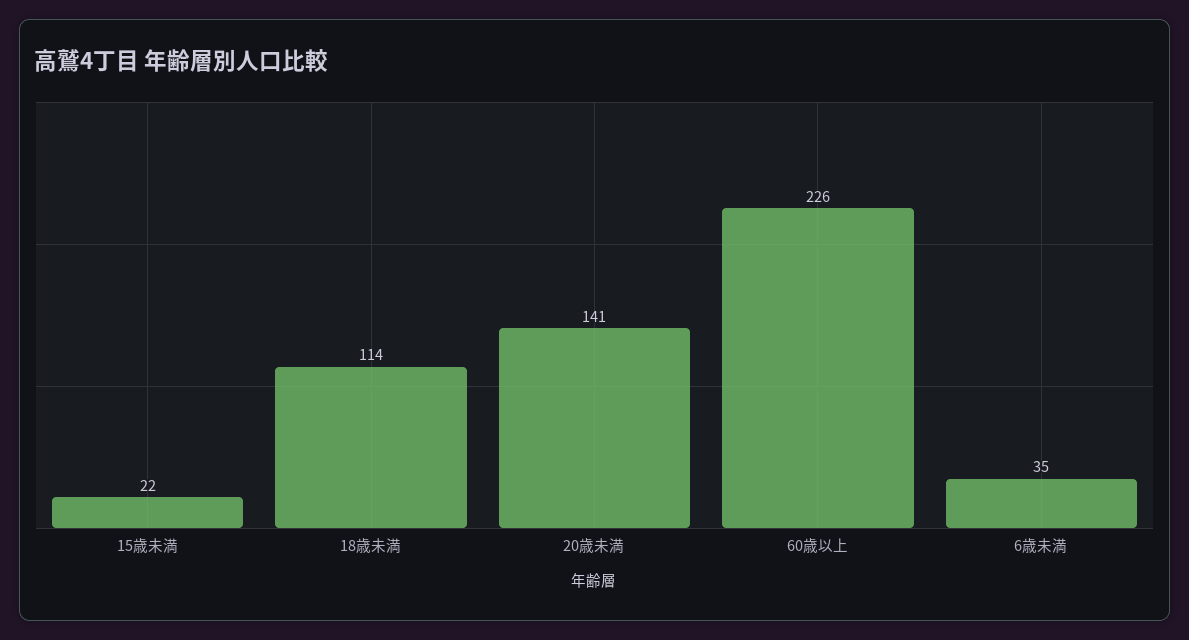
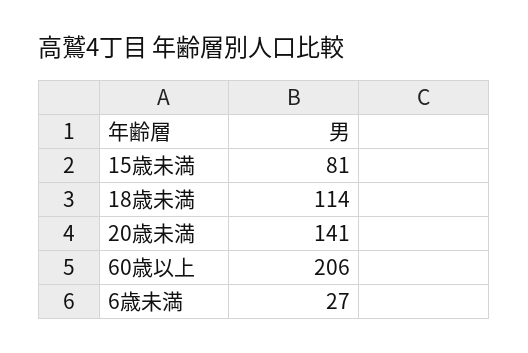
  {
-   "15歳未満": 22,
+   "15歳未満": 81,
    "18歳未満": 114,
    "20歳未満": 141,
-   "60歳以上": 226,
+   "60歳以上": 206,
-   "6歳未満": 35
+   "6歳未満": 27
  }

